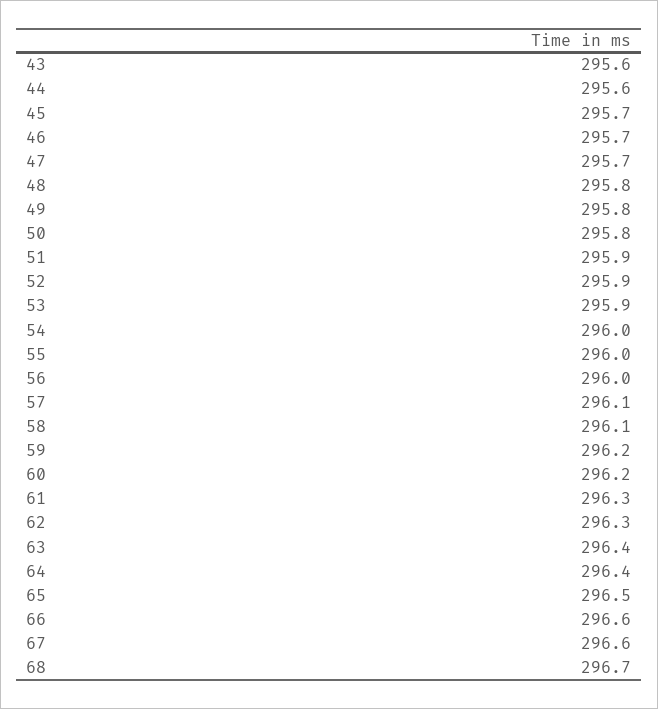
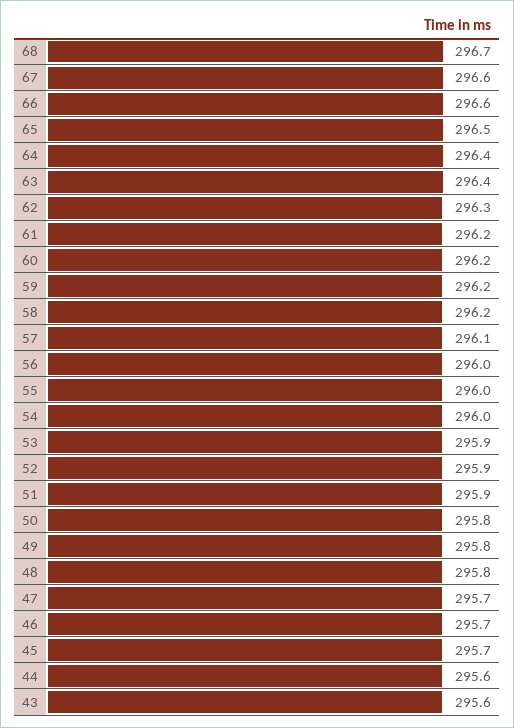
  {
    "43": 295.6,
    "44": 295.6,
    "45": 295.7,
    "46": 295.7,
    "47": 295.7,
    "48": 295.8,
    "49": 295.8,
    "50": 295.8,
    "51": 295.9,
    "52": 295.9,
    "53": 295.9,
    "54": 296,
    "55": 296,
    "56": 296,
    "57": 296.1,
-   "58": 296.1,
+   "58": 296.2,
    "59": 296.2,
    "60": 296.2,
-   "61": 296.3,
+   "61": 296.2,
    "62": 296.3,
    "63": 296.4,
    "64": 296.4,
    "65": 296.5,
    "66": 296.6,
    "67": 296.6,
    "68": 296.7
  }

